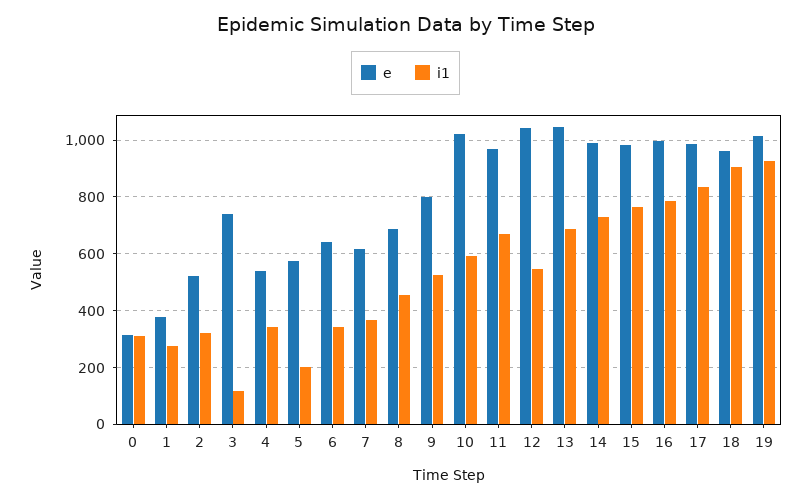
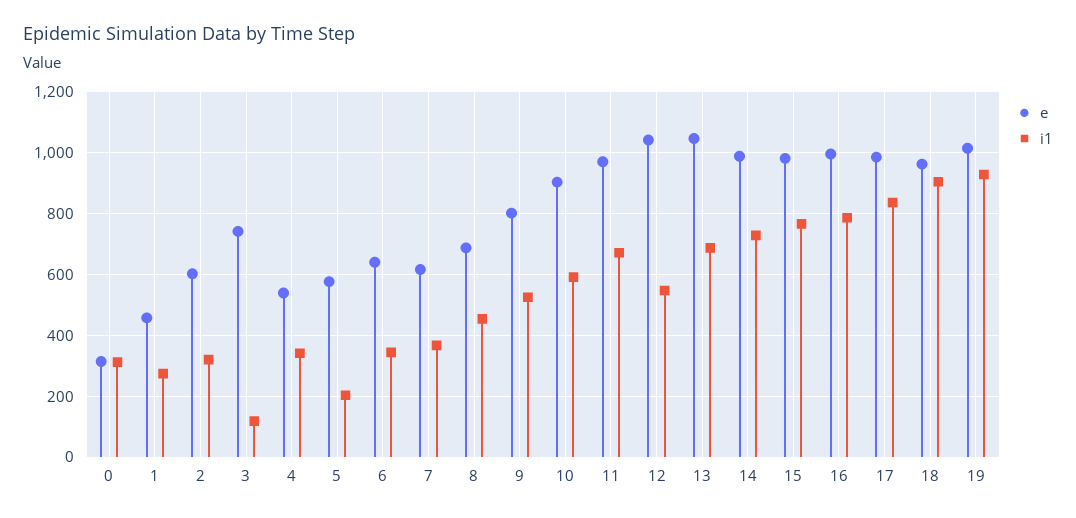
  {
    "e": {
      "0": 320,
-     "1": 375,
+     "1": 460,
-     "2": 525,
+     "2": 600,
      "3": 740,
      "4": 540,
      "5": 580,
      "6": 640,
      "7": 620,
      "8": 680,
      "9": 800,
-     "10": 1025,
+     "10": 900,
      "11": 980,
      "12": 1040,
      "13": 1040,
      "14": 980,
      "15": 980,
      "16": 1000,
      "17": 980,
      "18": 960,
      "19": 1020
    },
    "i1": {
      "0": 320,
      "1": 280,
      "2": 320,
      "3": 120,
      "4": 340,
      "5": 200,
      "6": 340,
      "7": 360,
      "8": 460,
      "9": 520,
      "10": 600,
      "11": 680,
      "12": 540,
      "13": 680,
      "14": 720,
      "15": 760,
      "16": 780,
      "17": 840,
      "18": 900,
      "19": 920
    }
  }

